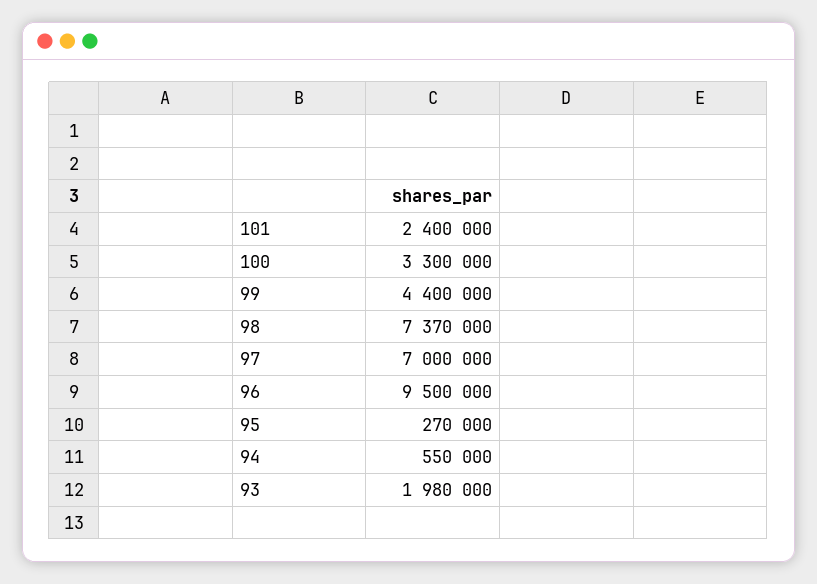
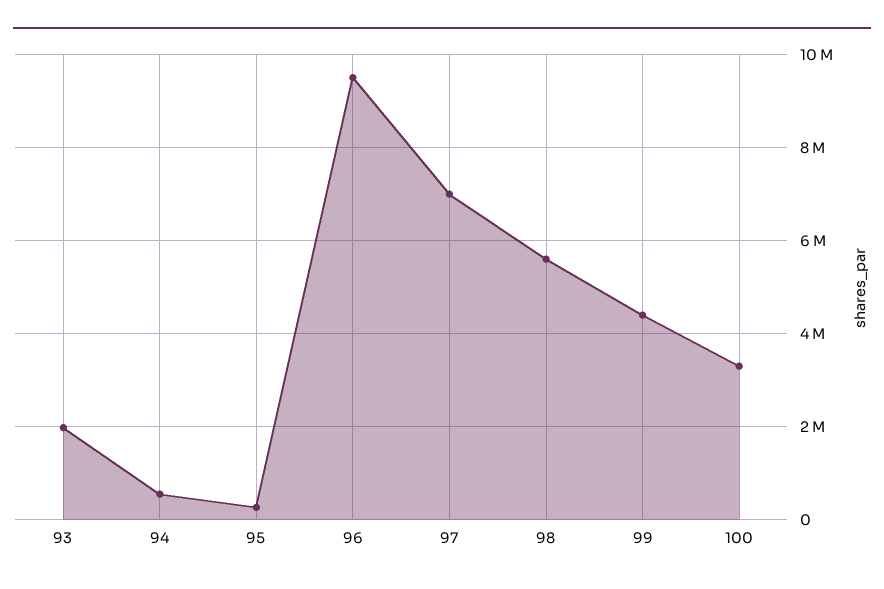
  {
-   "101": 2400000,
    "100": 3300000,
    "99": 4400000,
-   "98": 7370000,
+   "98": 5600000,
    "97": 7000000,
    "96": 9500000,
    "95": 270000,
    "94": 550000,
    "93": 1980000
  }

